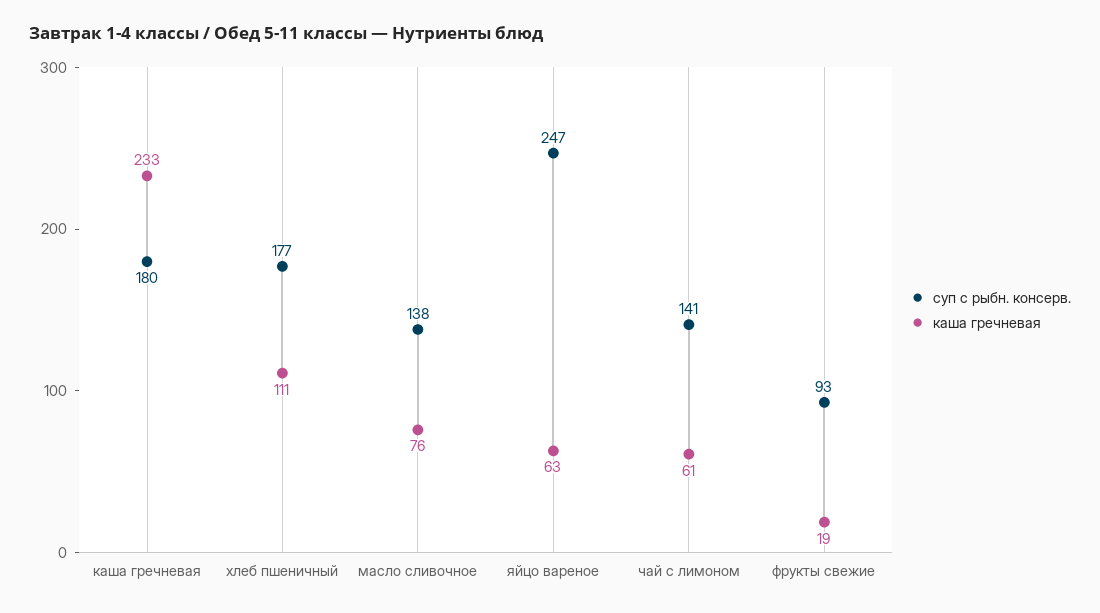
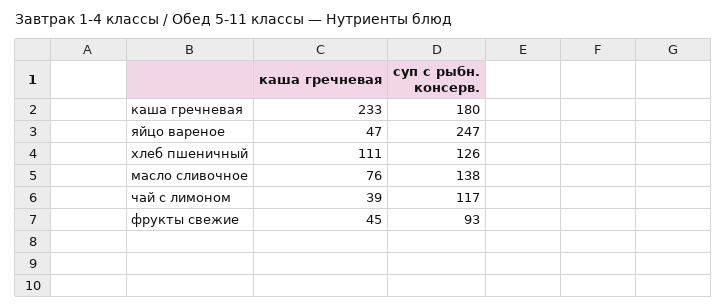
  {
    "суп с рыбн. консерв.": {
      "каша гречневая": 180,
-     "хлеб пшеничный": 177,
+     "хлеб пшеничный": 126,
      "масло сливочное": 138,
      "яйцо вареное": 247,
-     "чай с лимоном": 141,
+     "чай с лимоном": 117,
      "фрукты свежие": 93
    },
    "каша гречневая": {
      "каша гречневая": 233,
      "хлеб пшеничный": 111,
      "масло сливочное": 76,
-     "яйцо вареное": 63,
+     "яйцо вареное": 47,
-     "чай с лимоном": 61,
+     "чай с лимоном": 39,
-     "фрукты свежие": 19
+     "фрукты свежие": 45
    }
  }

